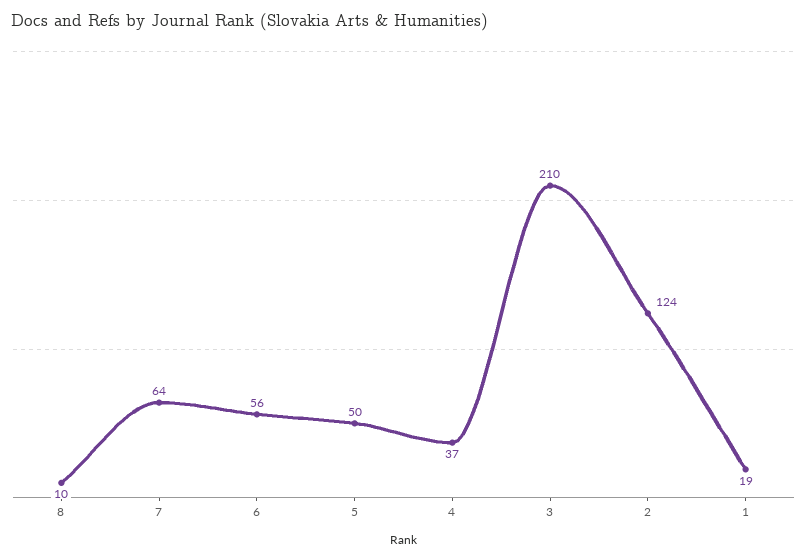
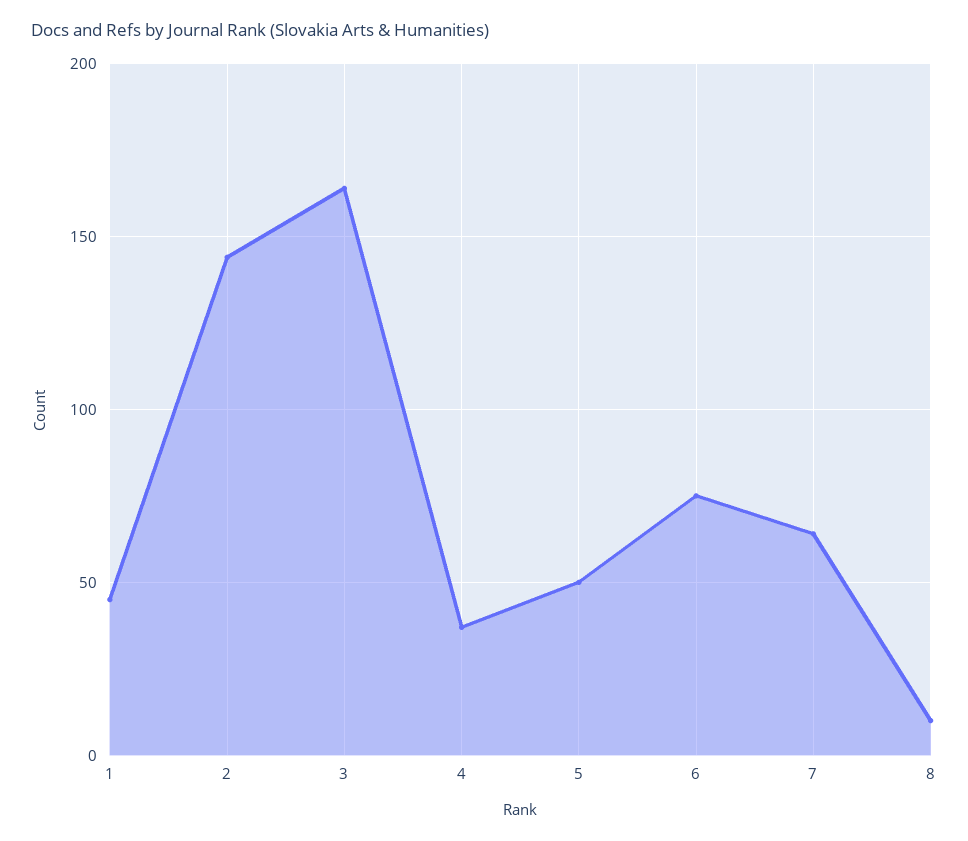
  {
    "8": 10,
    "7": 64,
-   "6": 56,
+   "6": 75,
    "5": 50,
    "4": 37,
-   "3": 210,
+   "3": 165,
-   "2": 124,
+   "2": 145,
-   "1": 19
+   "1": 45
  }

